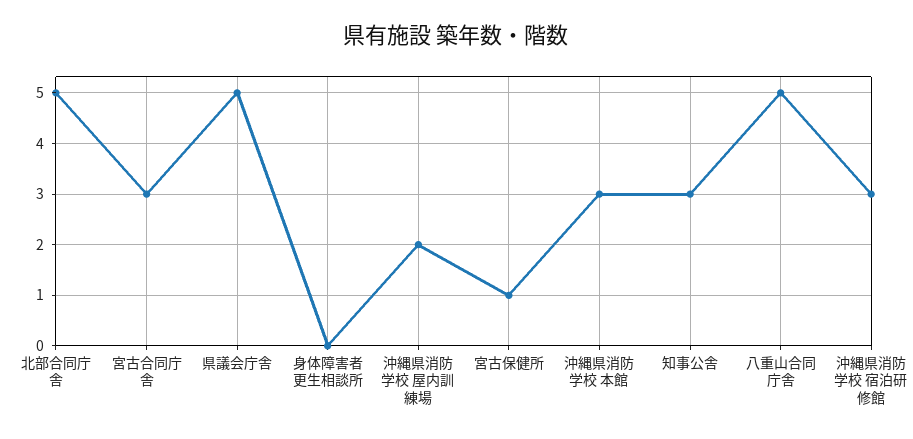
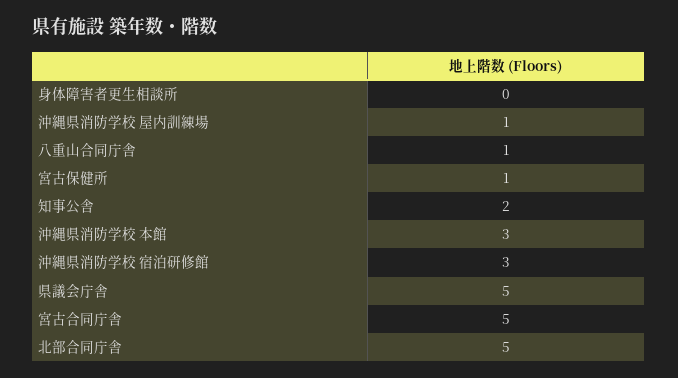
  {
    "北部合同庁舎": 5,
-   "宮古合同庁舎": 3,
+   "宮古合同庁舎": 5,
    "県議会庁舎": 5,
    "身体障害者更生相談所": 0,
-   "沖縄県消防学校 屋内訓練場": 2,
+   "沖縄県消防学校 屋内訓練場": 1,
    "宮古保健所": 1,
    "沖縄県消防学校 本館": 3,
-   "知事公舎": 3,
+   "知事公舎": 2,
-   "八重山合同庁舎": 5,
+   "八重山合同庁舎": 1,
    "沖縄県消防学校 宿泊研修館": 3
  }

